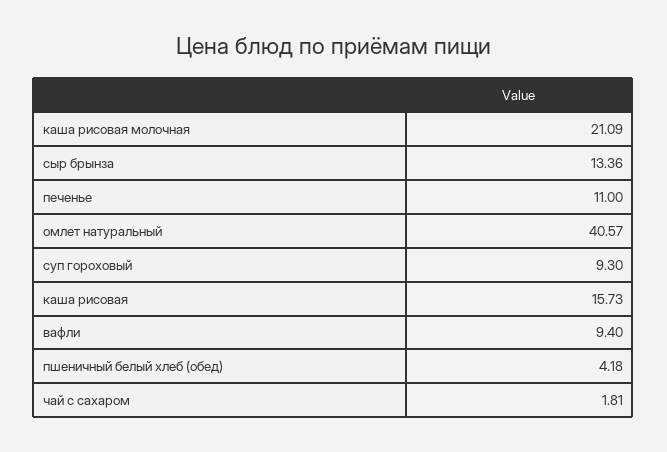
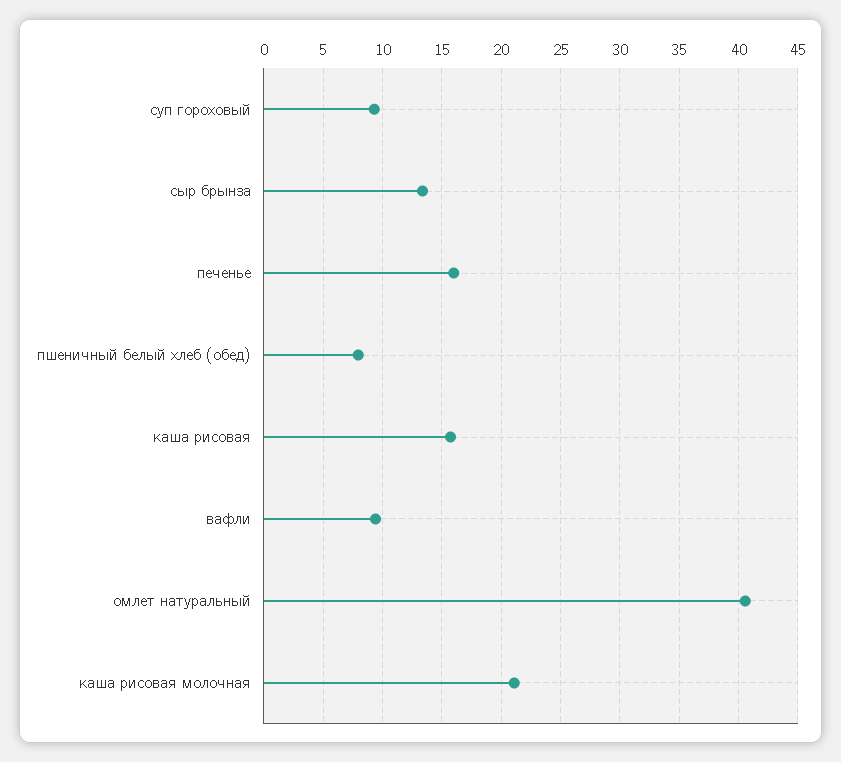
  {
    "каша рисовая молочная": 21.09,
    "сыр брынза": 13.36,
-   "печенье": 11,
+   "печенье": 16,
    "омлет натуральный": 40.57,
    "суп гороховый": 9.3,
    "каша рисовая": 15.73,
    "вафли": 9.4,
-   "пшеничный белый хлеб (обед)": 4.18,
+   "пшеничный белый хлеб (обед)": 8
-   "чай с сахаром": 1.81
  }

